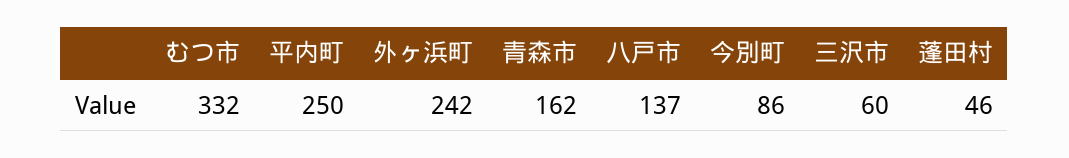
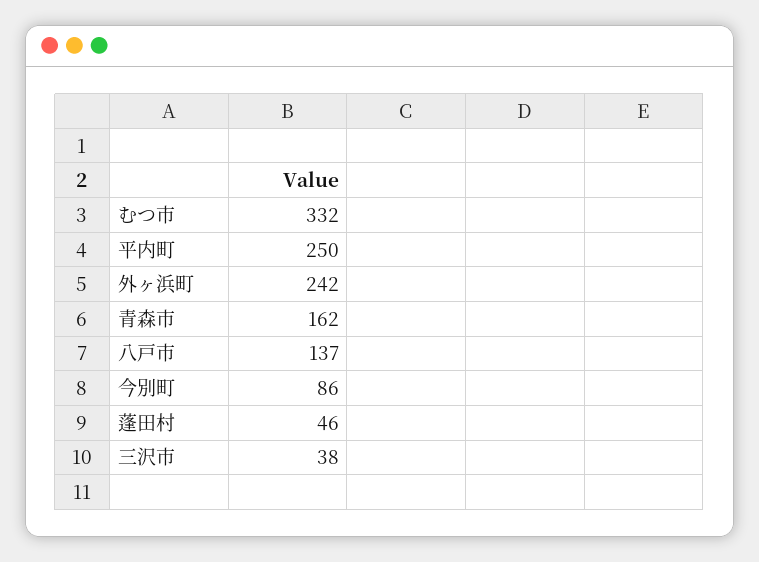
  {
    "むつ市": 332,
    "平内町": 250,
    "外ヶ浜町": 242,
    "青森市": 162,
    "八戸市": 137,
    "今別町": 86,
-   "三沢市": 60,
+   "三沢市": 38,
    "蓬田村": 46
  }

